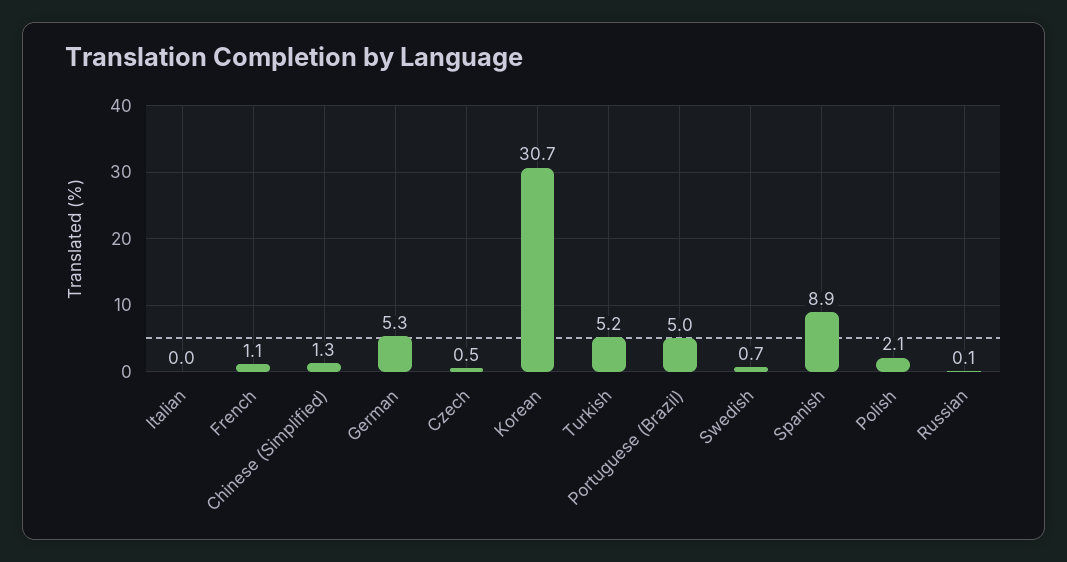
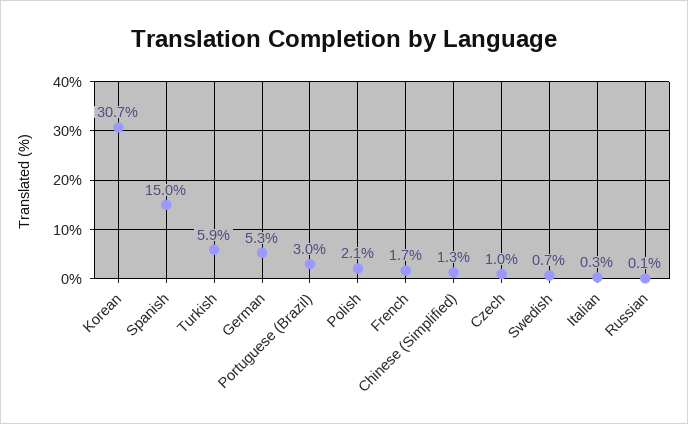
  {
-   "Italian": 0,
+   "Italian": 0.3,
-   "French": 1.1,
+   "French": 1.7,
    "Chinese (Simplified)": 1.3,
    "German": 5.3,
-   "Czech": 0.5,
+   "Czech": 1,
    "Korean": 30.7,
-   "Turkish": 5.2,
+   "Turkish": 5.9,
-   "Portuguese (Brazil)": 5,
+   "Portuguese (Brazil)": 3,
    "Swedish": 0.7,
-   "Spanish": 8.9,
+   "Spanish": 15,
    "Polish": 2.1,
    "Russian": 0.1
  }

